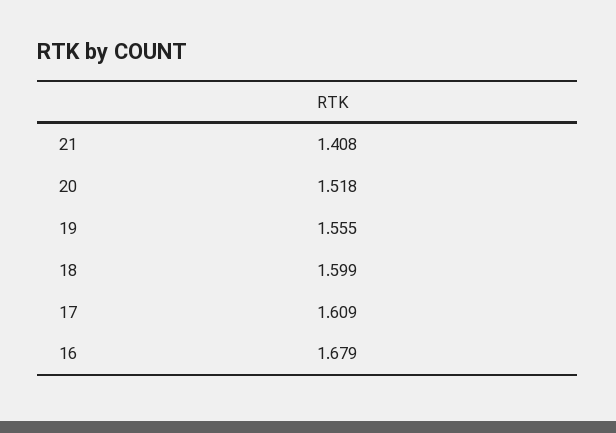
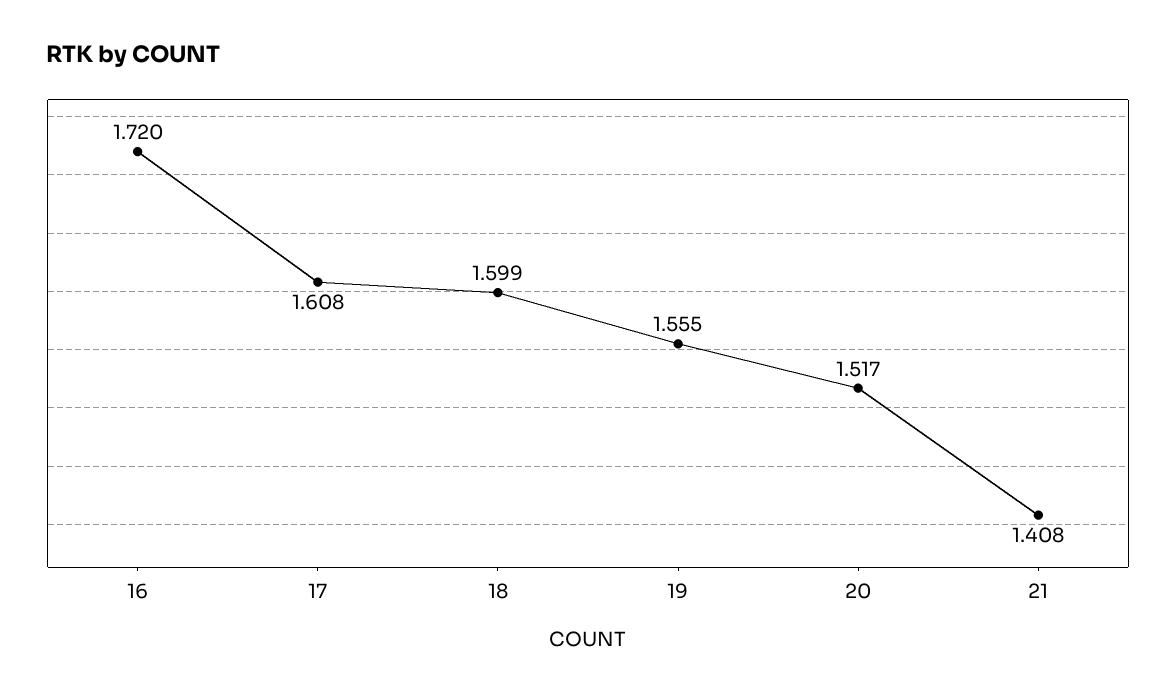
  {
    "21": 1.408,
-   "20": 1.518,
+   "20": 1.517,
    "19": 1.555,
    "18": 1.599,
-   "17": 1.609,
+   "17": 1.608,
-   "16": 1.679
+   "16": 1.72
  }

